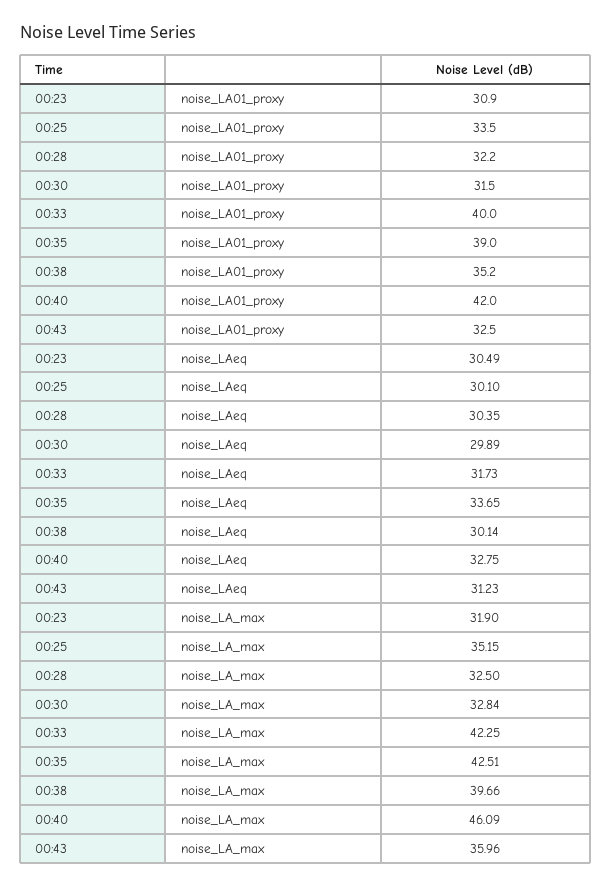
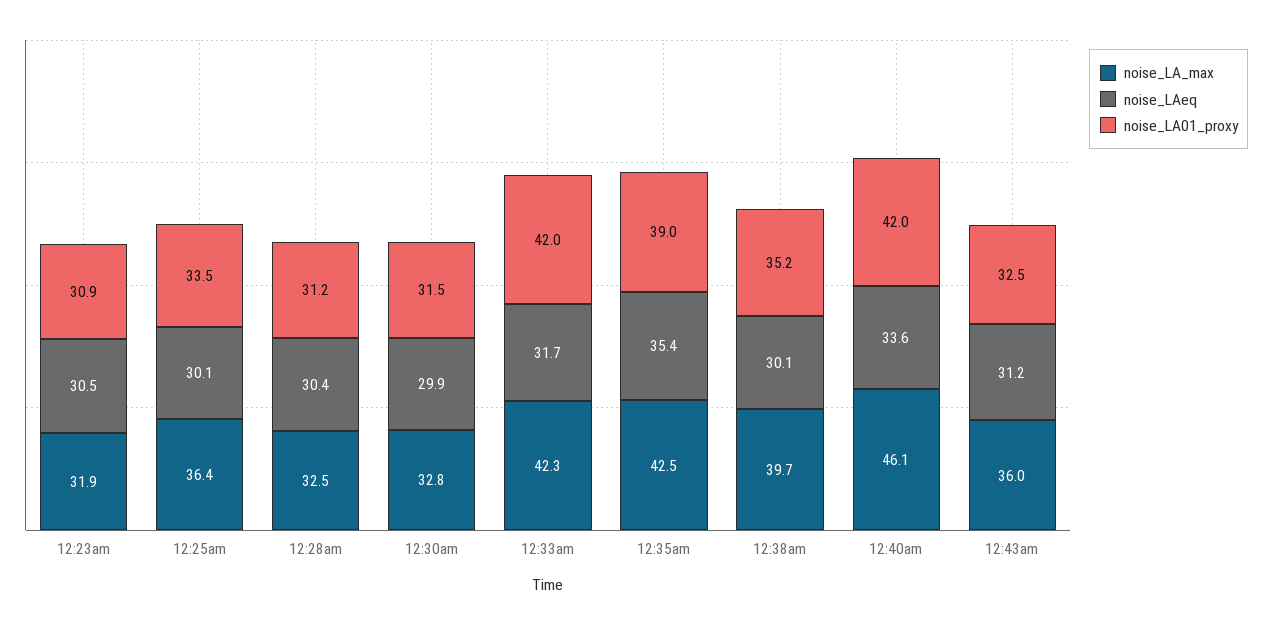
  {
    "noise_LA01_proxy": {
      "00:23": 30.9,
      "00:25": 33.5,
-     "00:28": 32.2,
+     "00:28": 31.2,
      "00:30": 31.5,
-     "00:33": 40,
+     "00:33": 42,
      "00:35": 39,
      "00:38": 35.2,
      "00:40": 42,
      "00:43": 32.5
    },
    "noise_LAeq": {
      "00:23": 30.49,
      "00:25": 30.1,
      "00:28": 30.35,
      "00:30": 29.89,
      "00:33": 31.73,
-     "00:35": 33.65,
+     "00:35": 35.4,
      "00:38": 30.14,
-     "00:40": 32.75,
+     "00:40": 33.6,
      "00:43": 31.23
    },
    "noise_LA_max": {
      "00:23": 31.9,
-     "00:25": 35.15,
+     "00:25": 36.4,
      "00:28": 32.5,
      "00:30": 32.84,
      "00:33": 42.25,
      "00:35": 42.51,
      "00:38": 39.66,
      "00:40": 46.09,
      "00:43": 35.96
    }
  }

